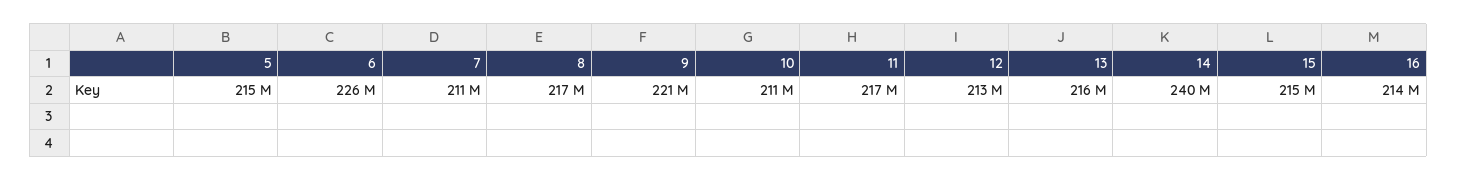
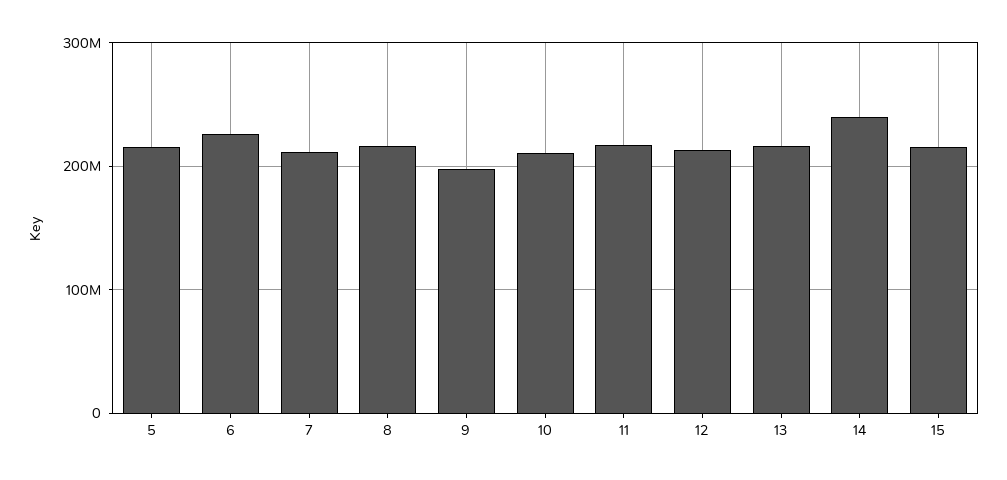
  {
    "5": 215000000,
    "6": 226000000,
    "7": 211000000,
    "8": 217000000,
-   "9": 221000000,
+   "9": 200000000,
    "10": 211000000,
    "11": 217000000,
    "12": 213000000,
    "13": 216000000,
    "14": 240000000,
-   "15": 215000000,
+   "15": 215000000
-   "16": 214000000
  }

